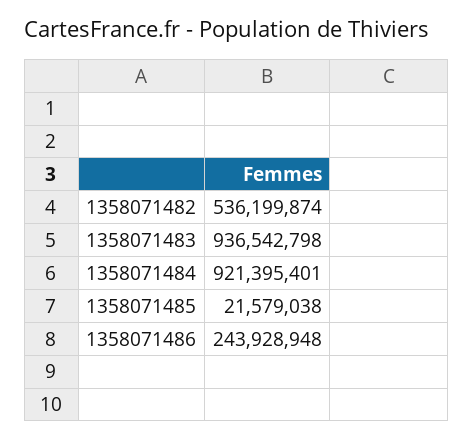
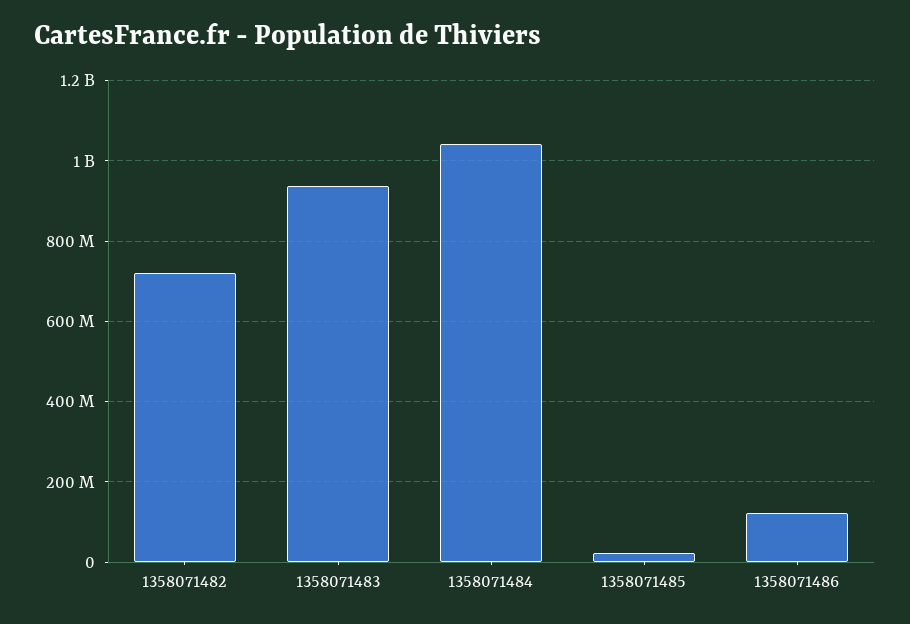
  {
-   "1358071482": 536199874,
+   "1358071482": 720000000,
    "1358071483": 936542798,
-   "1358071484": 921395401,
+   "1358071484": 1040000000,
    "1358071485": 21579038,
-   "1358071486": 243928948
+   "1358071486": 120000000
  }

